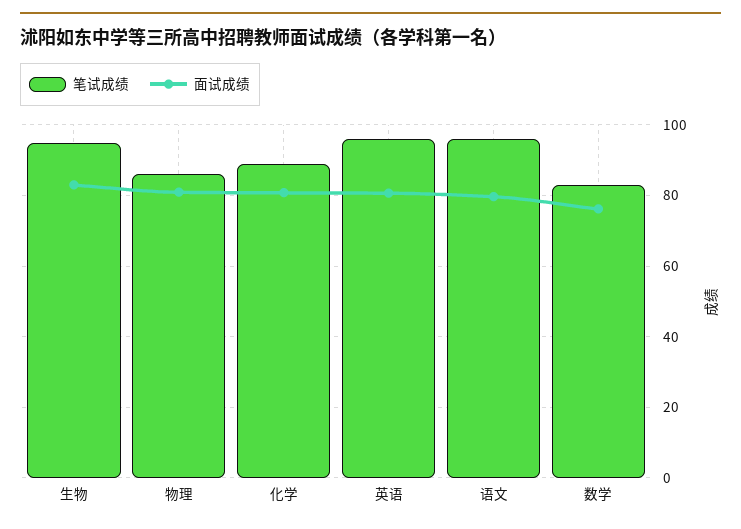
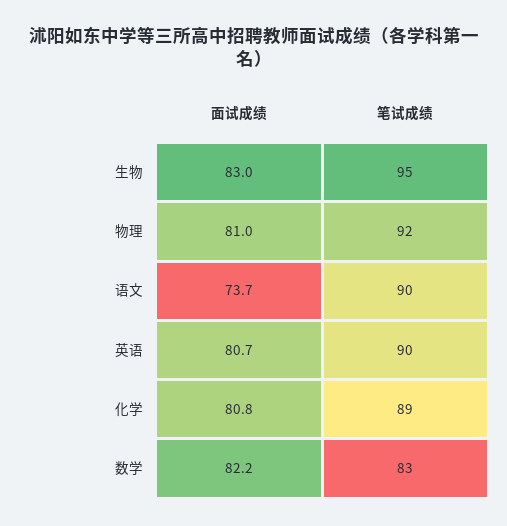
  {
    "笔试成绩": {
      "生物": 95,
-     "物理": 86,
+     "物理": 92,
      "化学": 89,
-     "英语": 96,
+     "英语": 90,
-     "语文": 96,
+     "语文": 90,
      "数学": 83
    },
    "面试成绩": {
      "生物": 83,
      "物理": 81,
      "化学": 80.8,
      "英语": 80.7,
-     "语文": 80,
+     "语文": 73.7,
-     "数学": 76
+     "数学": 82.2
    }
  }

